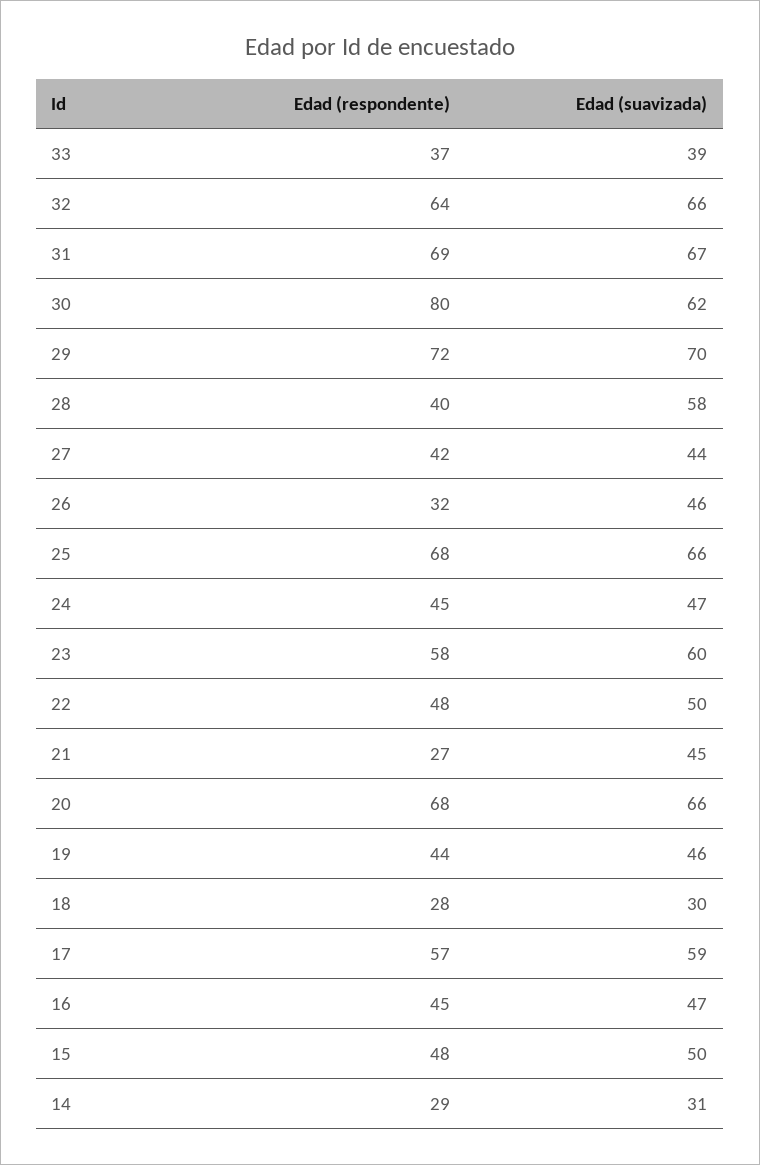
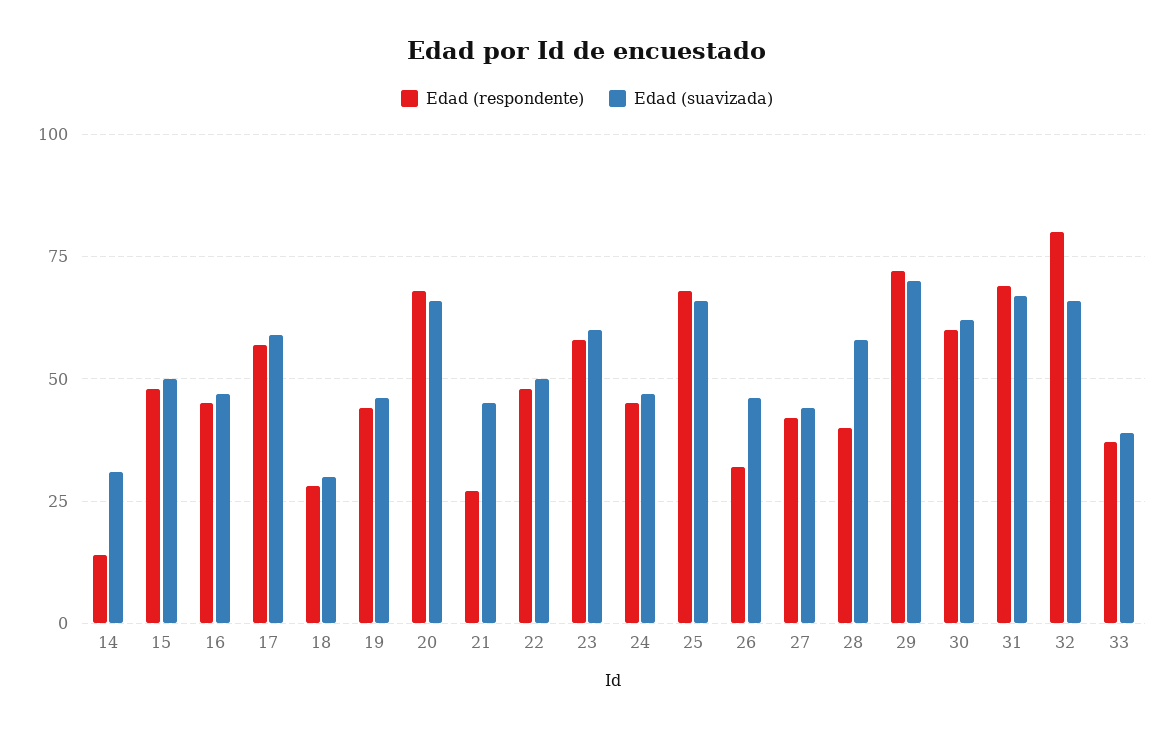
  {
    "Edad (respondente)": {
      "33": 37,
-     "32": 64,
+     "32": 80,
      "31": 69,
-     "30": 80,
+     "30": 60,
      "29": 72,
      "28": 40,
      "27": 42,
      "26": 32,
      "25": 68,
      "24": 45,
      "23": 58,
      "22": 48,
      "21": 27,
      "20": 68,
      "19": 44,
      "18": 28,
      "17": 57,
      "16": 45,
      "15": 48,
-     "14": 29
+     "14": 15
    },
    "Edad (suavizada)": {
      "33": 39,
      "32": 66,
      "31": 67,
      "30": 62,
      "29": 70,
      "28": 58,
      "27": 44,
      "26": 46,
      "25": 66,
      "24": 47,
      "23": 60,
      "22": 50,
      "21": 45,
      "20": 66,
      "19": 46,
      "18": 30,
      "17": 59,
      "16": 47,
      "15": 50,
      "14": 31
    }
  }

